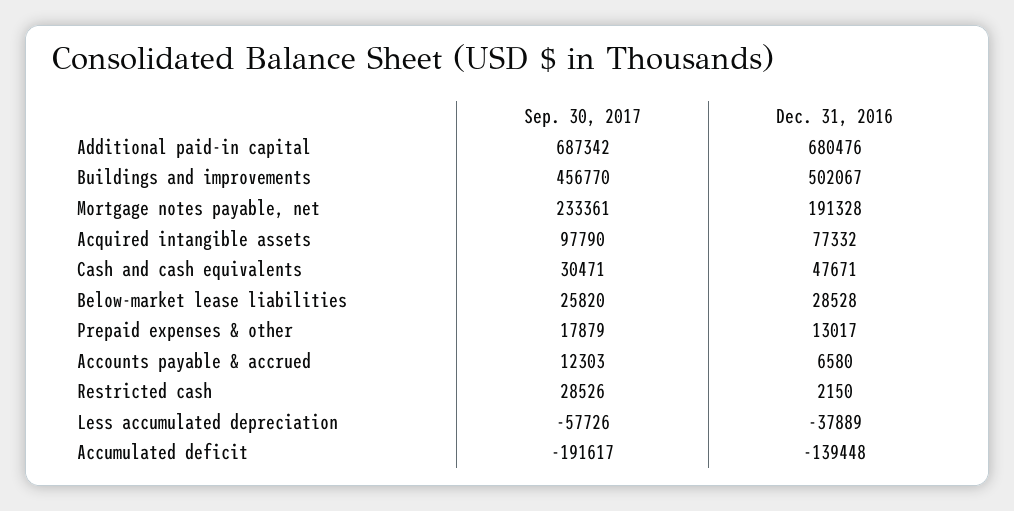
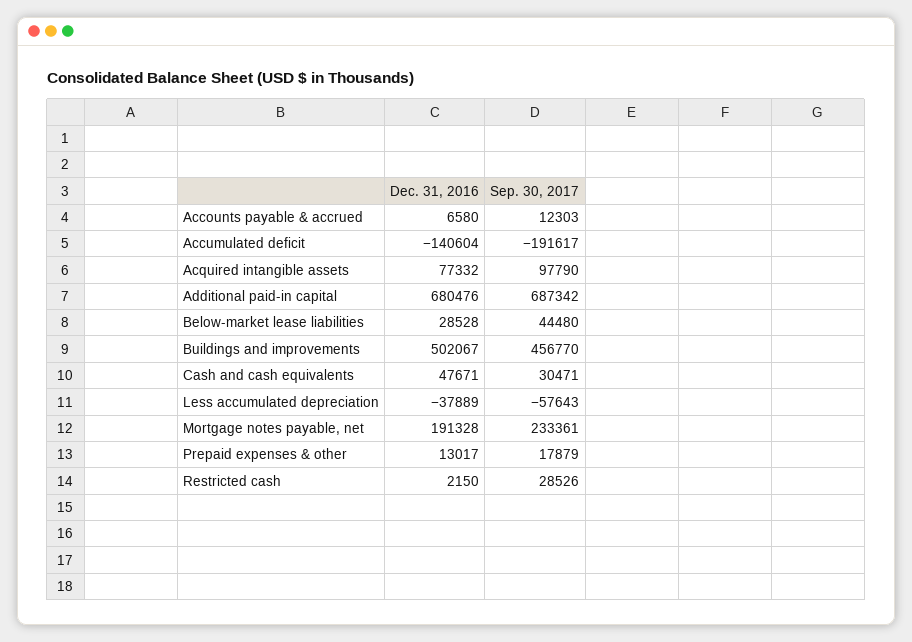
  {
    "Sep. 30, 2017": {
      "Additional paid-in capital": 687342,
      "Buildings and improvements": 456770,
      "Mortgage notes payable, net": 233361,
      "Acquired intangible assets": 97790,
      "Cash and cash equivalents": 30471,
-     "Below-market lease liabilities": 25820,
+     "Below-market lease liabilities": 44480,
      "Prepaid expenses & other": 17879,
      "Accounts payable & accrued": 12303,
      "Restricted cash": 28526,
-     "Less accumulated depreciation": -57726,
+     "Less accumulated depreciation": -57643,
      "Accumulated deficit": -191617
    },
    "Dec. 31, 2016": {
      "Additional paid-in capital": 680476,
      "Buildings and improvements": 502067,
      "Mortgage notes payable, net": 191328,
      "Acquired intangible assets": 77332,
      "Cash and cash equivalents": 47671,
      "Below-market lease liabilities": 28528,
      "Prepaid expenses & other": 13017,
      "Accounts payable & accrued": 6580,
      "Restricted cash": 2150,
      "Less accumulated depreciation": -37889,
-     "Accumulated deficit": -139448
+     "Accumulated deficit": -140604
    }
  }

